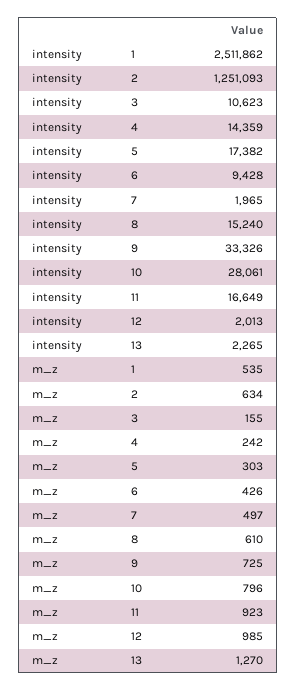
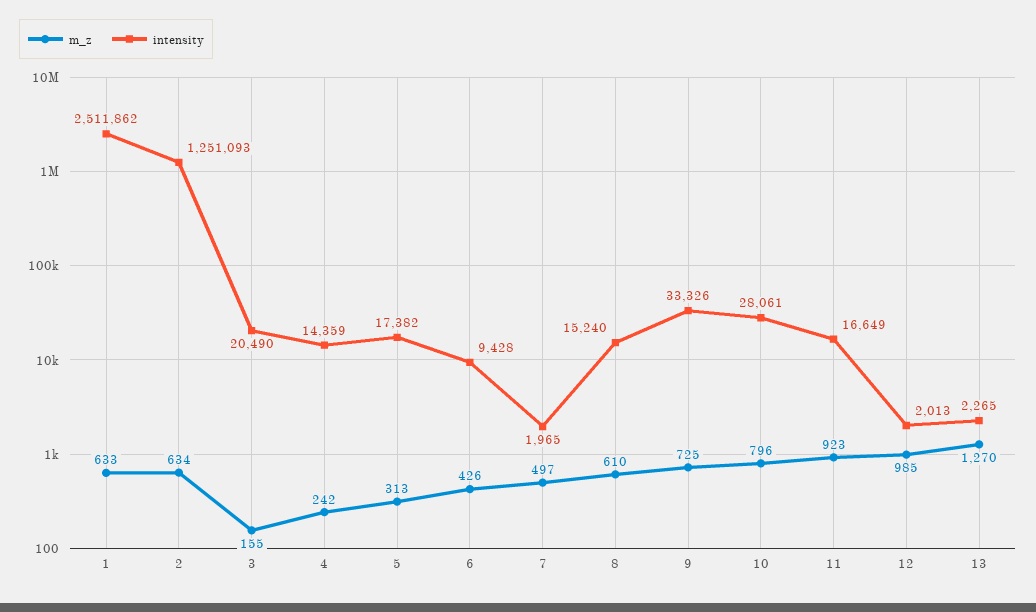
  {
    "intensity": {
      "1": 2511862,
      "2": 1251093,
-     "3": 10623,
+     "3": 20490,
      "4": 14359,
      "5": 17382,
      "6": 9428,
      "7": 1965,
      "8": 15240,
      "9": 33326,
      "10": 28061,
      "11": 16649,
      "12": 2013,
      "13": 2265
    },
    "m_z": {
-     "1": 535,
+     "1": 633,
      "2": 634,
      "3": 155,
      "4": 242,
-     "5": 303,
+     "5": 313,
      "6": 426,
      "7": 497,
      "8": 610,
      "9": 725,
      "10": 796,
      "11": 923,
      "12": 985,
      "13": 1270
    }
  }

